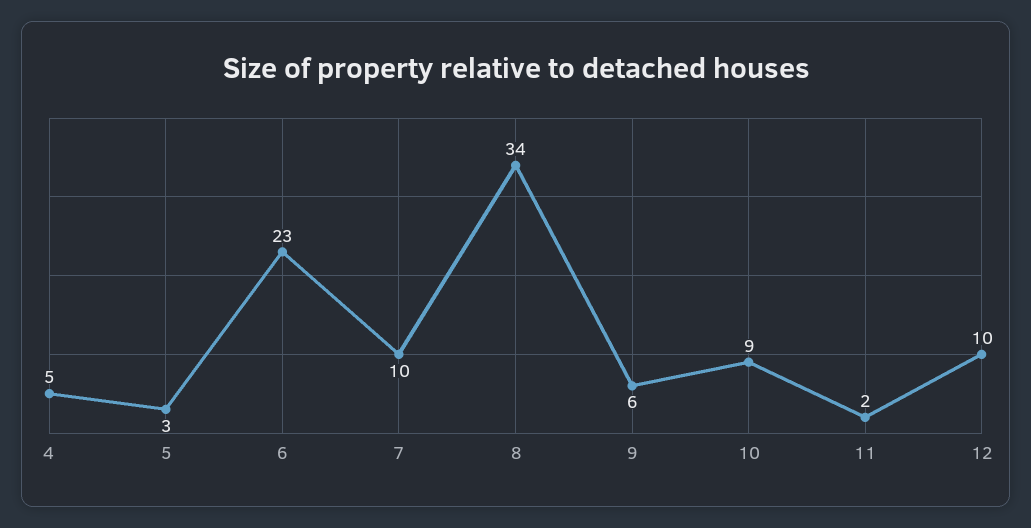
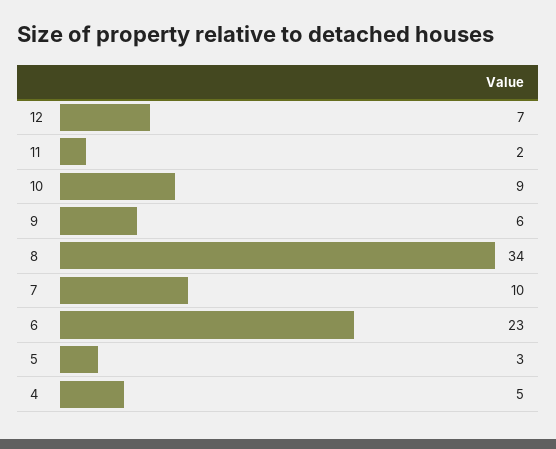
  {
    "4": 5,
    "5": 3,
    "6": 23,
    "7": 10,
    "8": 34,
    "9": 6,
    "10": 9,
    "11": 2,
-   "12": 10
+   "12": 7
  }

